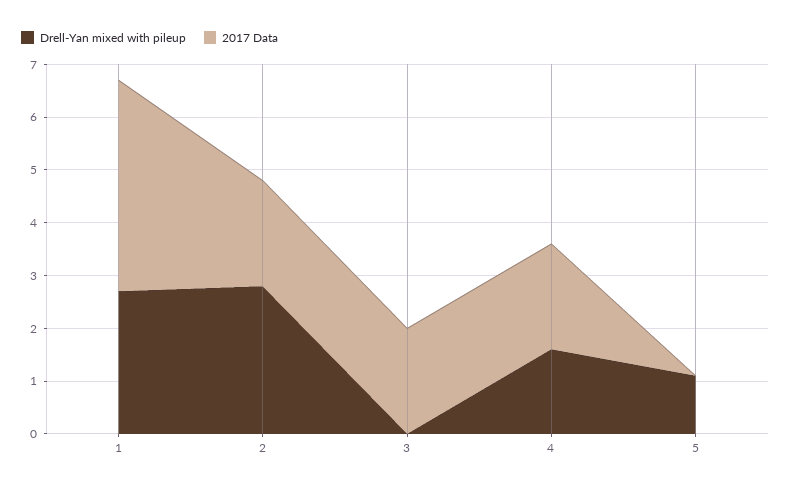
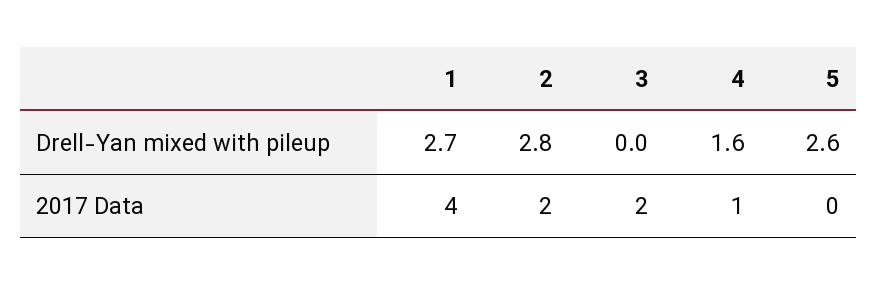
  {
    "Drell-Yan mixed with pileup": {
      "1": 2.7,
      "2": 2.8,
      "3": 0,
      "4": 1.6,
-     "5": 1
+     "5": 2.6
    },
    "2017 Data": {
      "1": 4,
      "2": 2,
      "3": 2,
-     "4": 2,
+     "4": 1,
      "5": 0
    }
  }

